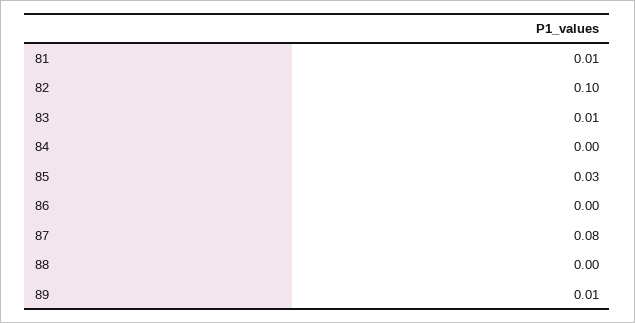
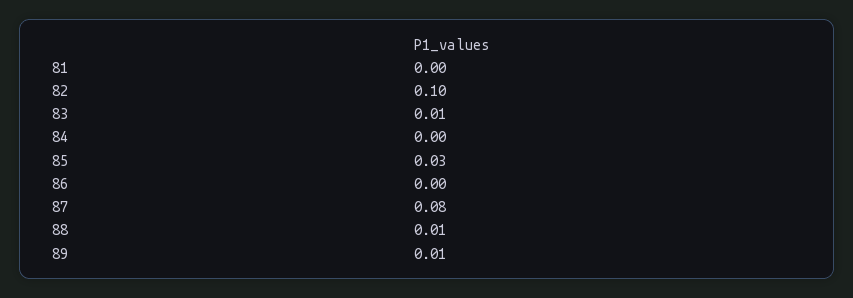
  {
-   "81": 0.01,
+   "81": 0,
    "82": 0.1,
    "83": 0.01,
    "84": 0,
    "85": 0.03,
    "86": 0,
    "87": 0.08,
-   "88": 0,
+   "88": 0.01,
    "89": 0.01
  }

